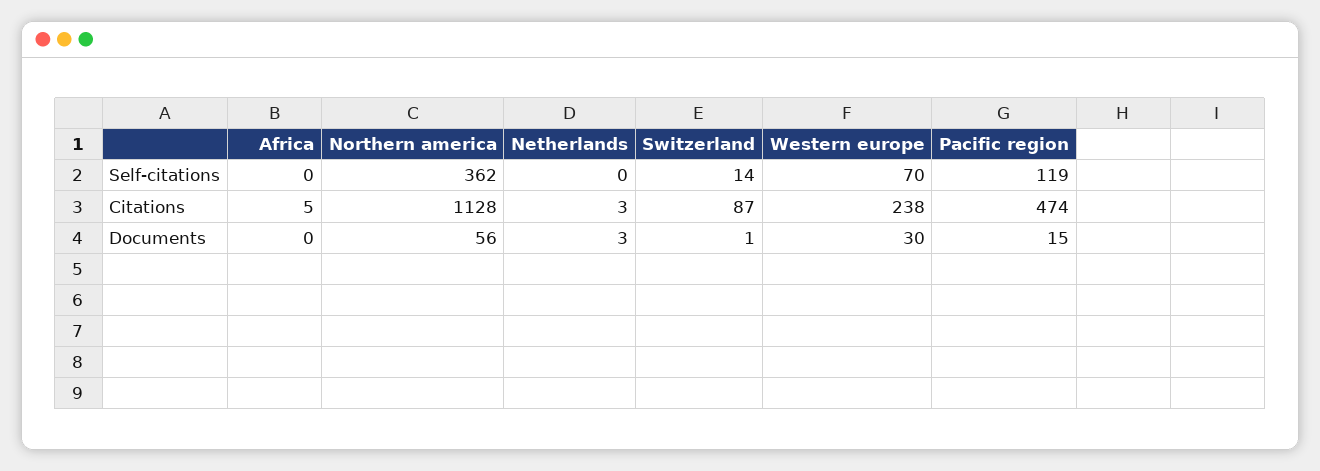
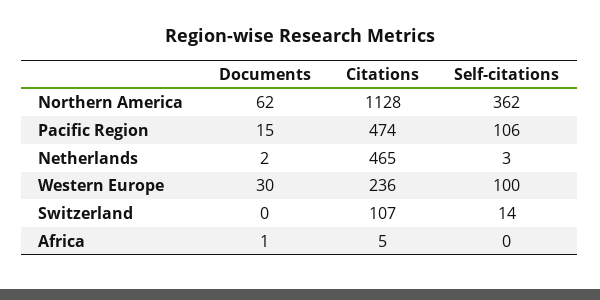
  {
    "Africa": {
      "Self-citations": 0,
      "Citations": 5,
-     "Documents": 0
+     "Documents": 1
    },
    "Northern america": {
      "Self-citations": 362,
      "Citations": 1128,
-     "Documents": 56
+     "Documents": 62
    },
    "Netherlands": {
-     "Self-citations": 0,
+     "Self-citations": 3,
-     "Citations": 3,
+     "Citations": 465,
-     "Documents": 3
+     "Documents": 2
    },
    "Switzerland": {
      "Self-citations": 14,
-     "Citations": 87,
+     "Citations": 107,
-     "Documents": 1
+     "Documents": 0
    },
    "Western europe": {
-     "Self-citations": 70,
+     "Self-citations": 100,
-     "Citations": 238,
+     "Citations": 236,
      "Documents": 30
    },
    "Pacific region": {
-     "Self-citations": 119,
+     "Self-citations": 106,
      "Citations": 474,
      "Documents": 15
    }
  }

